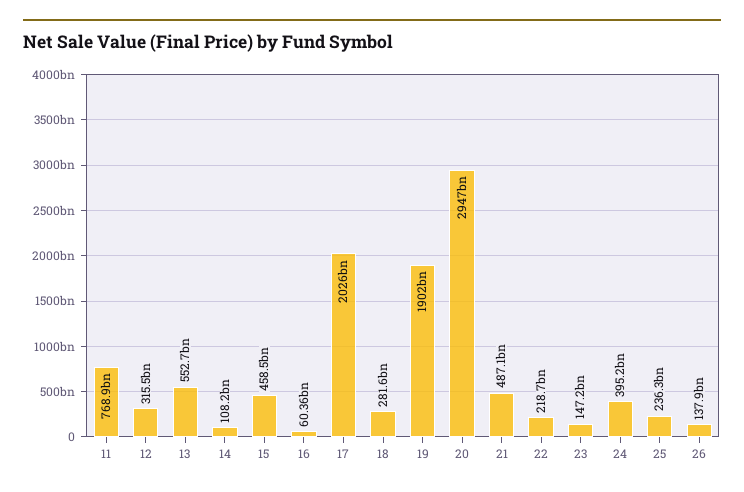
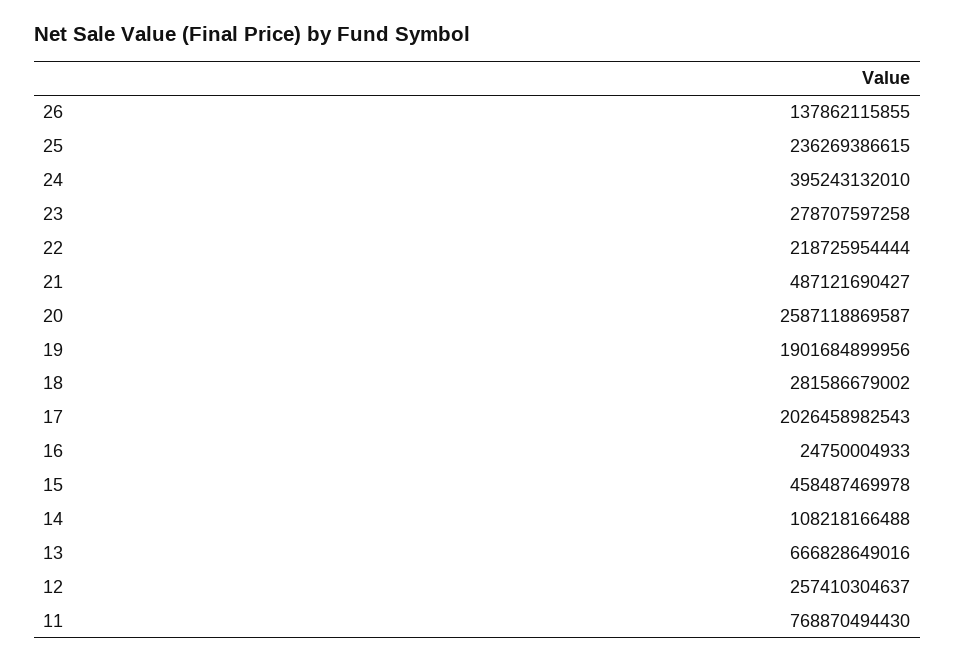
  {
    "11": 768870494430,
-   "12": 315500000000,
+   "12": 257410304637,
-   "13": 552700000000,
+   "13": 666828649016,
    "14": 108218166488,
    "15": 458487469978,
-   "16": 60360000000,
+   "16": 24750004933,
    "17": 2026458982543,
    "18": 281586679002,
    "19": 1901684899956,
-   "20": 2947000000000,
+   "20": 2587118869587,
    "21": 487121690427,
    "22": 218725954444,
-   "23": 147200000000,
+   "23": 278707597258,
    "24": 395243132010,
    "25": 236269386615,
    "26": 137862115855
  }

